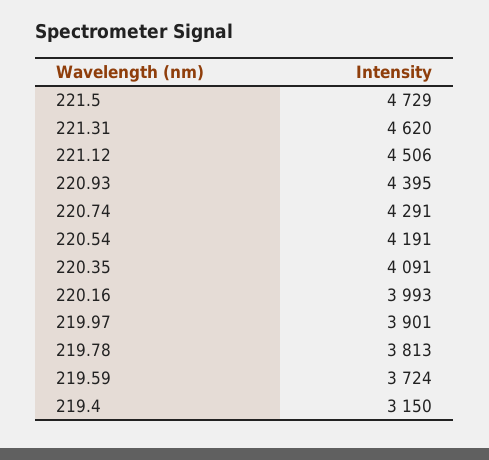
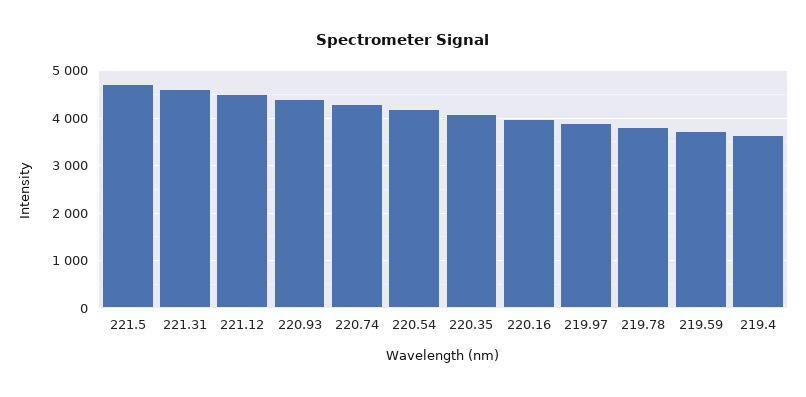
  {
    "221.5": 4729,
    "221.31": 4620,
    "221.12": 4506,
    "220.93": 4395,
    "220.74": 4291,
    "220.54": 4191,
    "220.35": 4091,
    "220.16": 3993,
    "219.97": 3901,
    "219.78": 3813,
    "219.59": 3724,
-   "219.4": 3150
+   "219.4": 3600
  }

